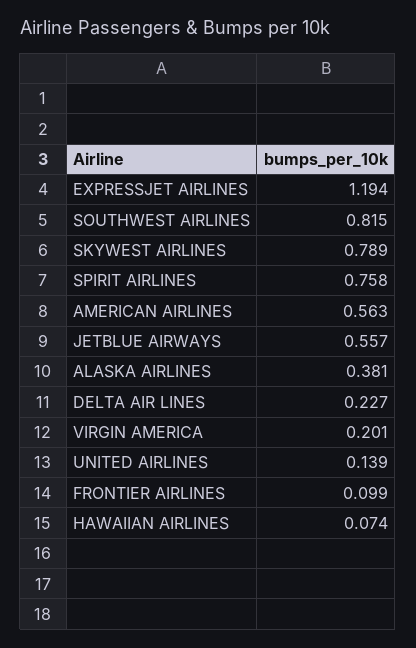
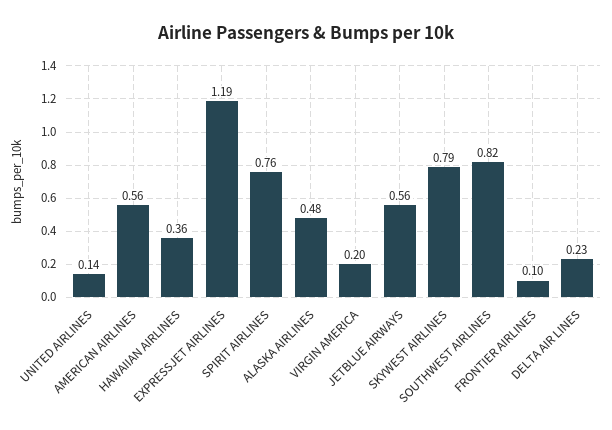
  {
    "EXPRESSJET AIRLINES": 1.194,
    "SOUTHWEST AIRLINES": 0.815,
    "SKYWEST AIRLINES": 0.789,
    "SPIRIT AIRLINES": 0.758,
    "AMERICAN AIRLINES": 0.563,
    "JETBLUE AIRWAYS": 0.557,
-   "ALASKA AIRLINES": 0.381,
+   "ALASKA AIRLINES": 0.48,
    "DELTA AIR LINES": 0.227,
    "VIRGIN AMERICA": 0.201,
    "UNITED AIRLINES": 0.139,
    "FRONTIER AIRLINES": 0.099,
-   "HAWAIIAN AIRLINES": 0.074
+   "HAWAIIAN AIRLINES": 0.36
  }

